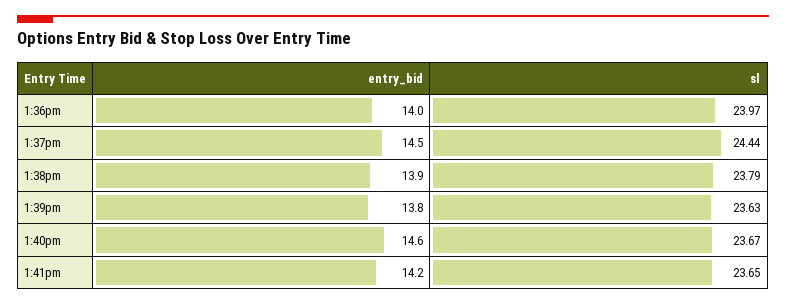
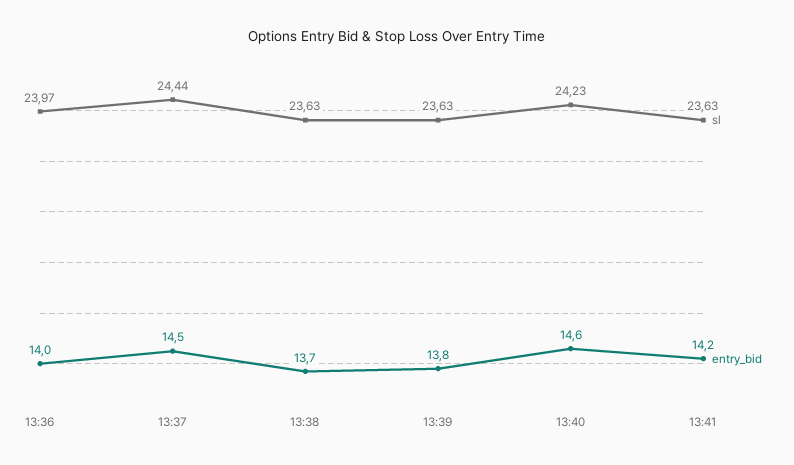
  {
    "entry_bid": {
      "1:36pm": 14,
      "1:37pm": 14.5,
-     "1:38pm": 13.9,
+     "1:38pm": 13.7,
      "1:39pm": 13.8,
      "1:40pm": 14.6,
      "1:41pm": 14.2
    },
    "sl": {
      "1:36pm": 23.97,
      "1:37pm": 24.44,
-     "1:38pm": 23.79,
+     "1:38pm": 23.63,
      "1:39pm": 23.63,
-     "1:40pm": 23.67,
+     "1:40pm": 24.23,
-     "1:41pm": 23.65
+     "1:41pm": 23.63
    }
  }

